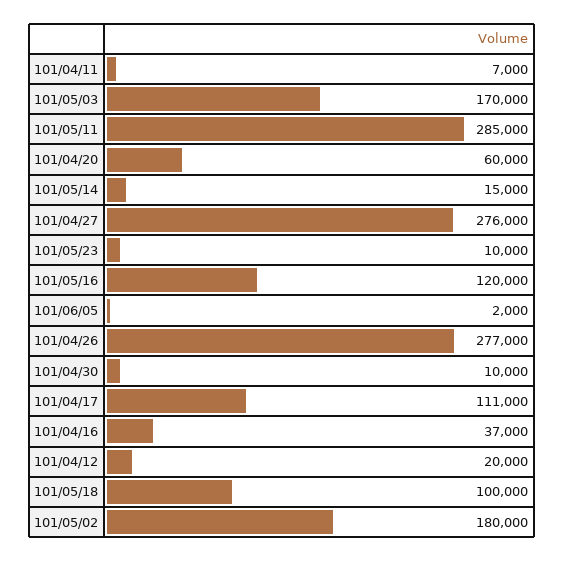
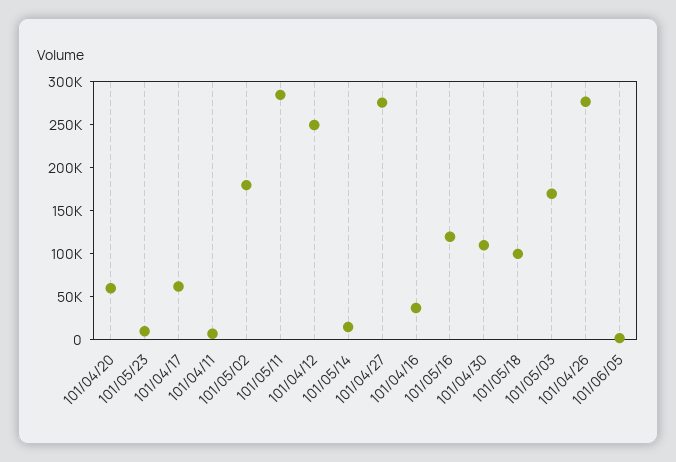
  {
    "101/04/11": 7000,
    "101/05/03": 170000,
    "101/05/11": 285000,
    "101/04/20": 60000,
    "101/05/14": 15000,
    "101/04/27": 276000,
    "101/05/23": 10000,
    "101/05/16": 120000,
    "101/06/05": 2000,
    "101/04/26": 277000,
-   "101/04/30": 10000,
+   "101/04/30": 110000,
-   "101/04/17": 111000,
+   "101/04/17": 60000,
    "101/04/16": 37000,
-   "101/04/12": 20000,
+   "101/04/12": 250000,
    "101/05/18": 100000,
    "101/05/02": 180000
  }

